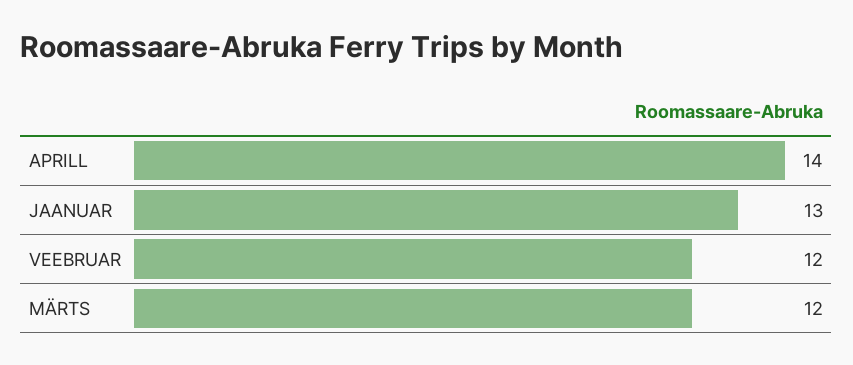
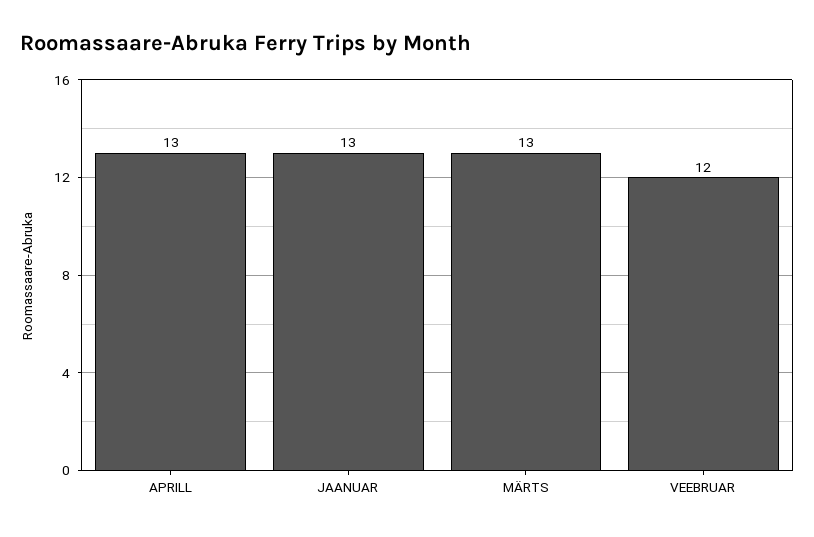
  {
-   "APRILL": 14,
+   "APRILL": 13,
    "JAANUAR": 13,
    "VEEBRUAR": 12,
-   "MÄRTS": 12
+   "MÄRTS": 13
  }

